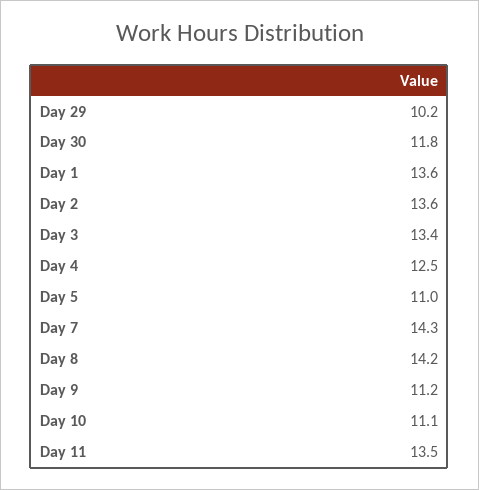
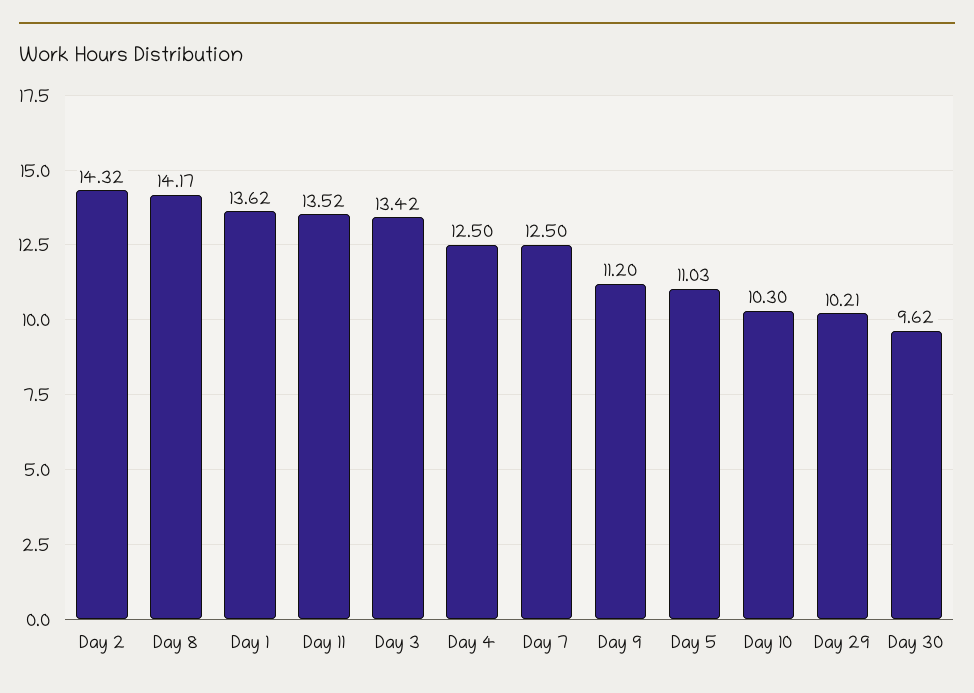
  {
    "Day 29": 10.21,
-   "Day 30": 11.8,
+   "Day 30": 9.62,
    "Day 1": 13.62,
-   "Day 2": 13.6,
+   "Day 2": 14.32,
    "Day 3": 13.42,
    "Day 4": 12.5,
    "Day 5": 11.03,
-   "Day 7": 14.3,
+   "Day 7": 12.5,
    "Day 8": 14.17,
    "Day 9": 11.2,
-   "Day 10": 11.1,
+   "Day 10": 10.3,
    "Day 11": 13.52
  }

